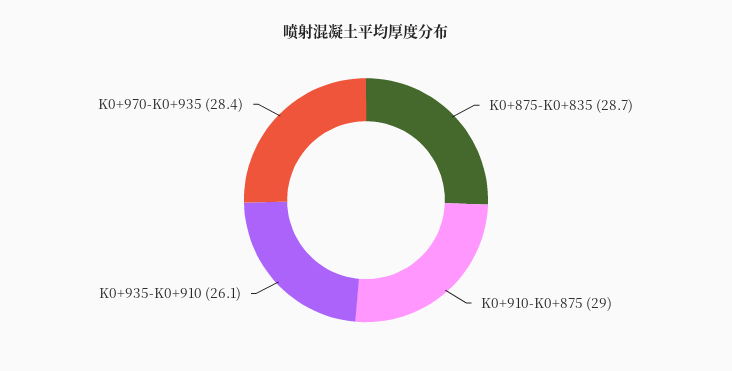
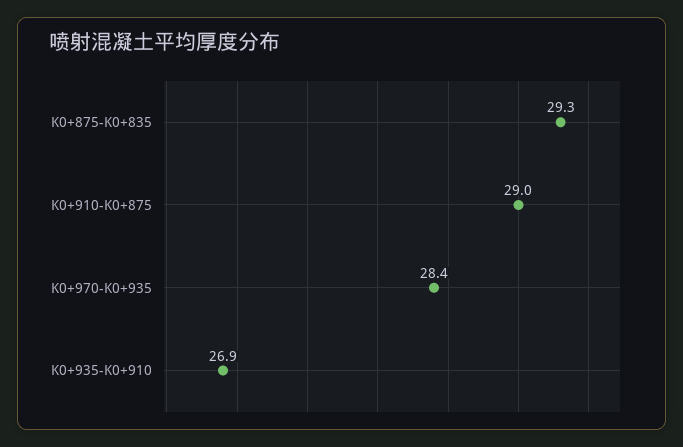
  {
-   "K0+875-K0+835": 28.7,
+   "K0+875-K0+835": 29.3,
    "K0+910-K0+875": 29,
-   "K0+935-K0+910": 26.1,
+   "K0+935-K0+910": 26.9,
    "K0+970-K0+935": 28.4
  }

